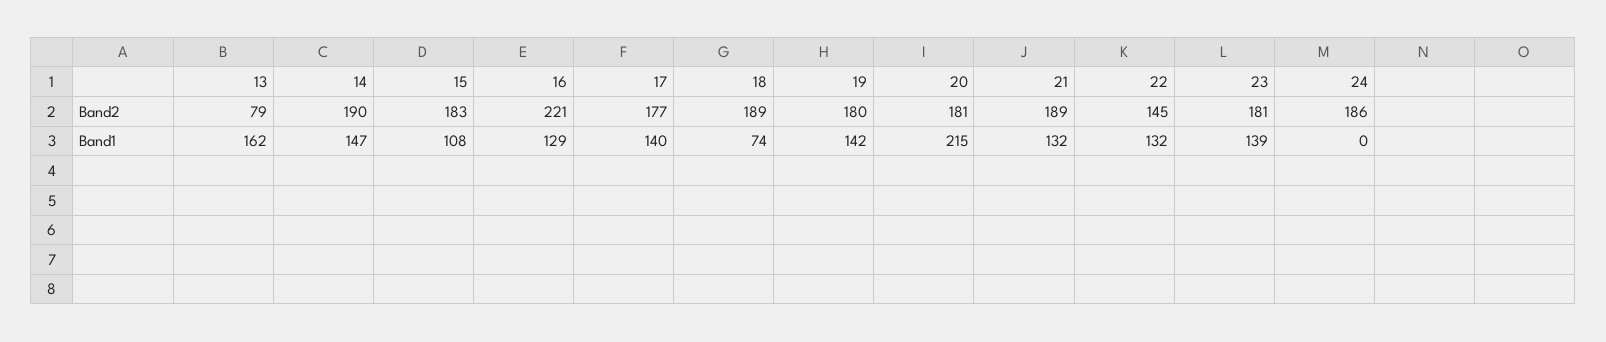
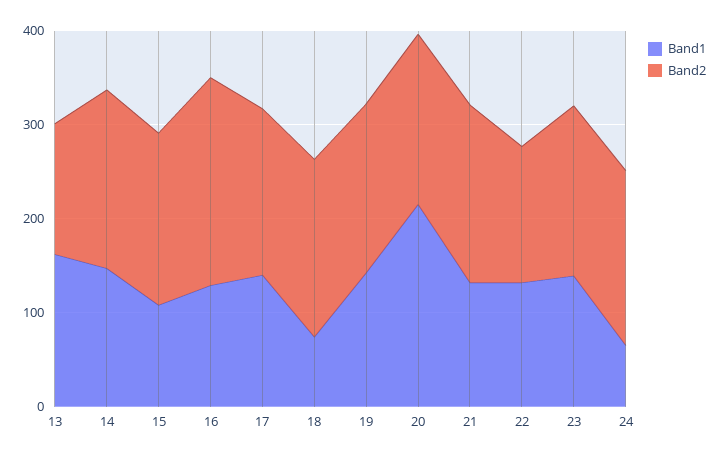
  {
    "Band2": {
-     "13": 79,
+     "13": 140,
      "14": 190,
      "15": 183,
      "16": 221,
      "17": 177,
      "18": 189,
      "19": 180,
      "20": 181,
      "21": 189,
      "22": 145,
      "23": 181,
      "24": 186
    },
    "Band1": {
      "13": 162,
      "14": 147,
      "15": 108,
      "16": 129,
      "17": 140,
      "18": 74,
      "19": 142,
      "20": 215,
      "21": 132,
      "22": 132,
      "23": 139,
-     "24": 0
+     "24": 60
    }
  }

